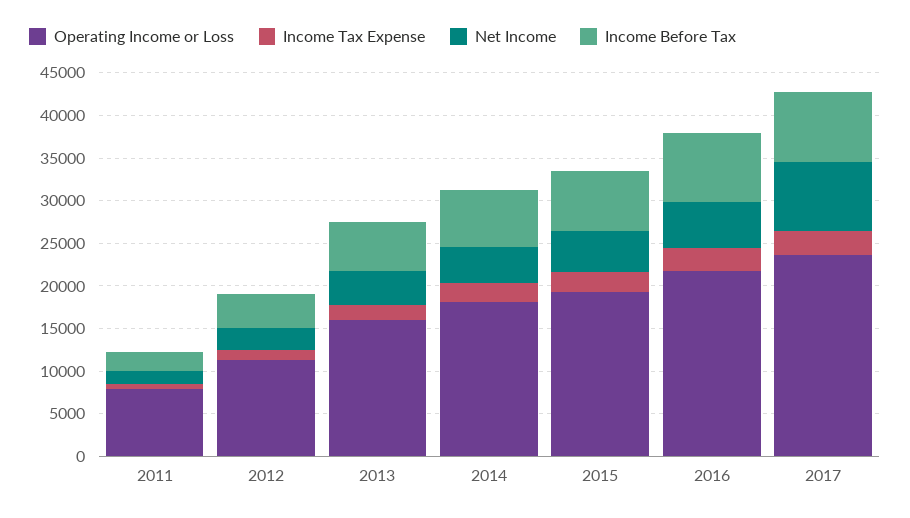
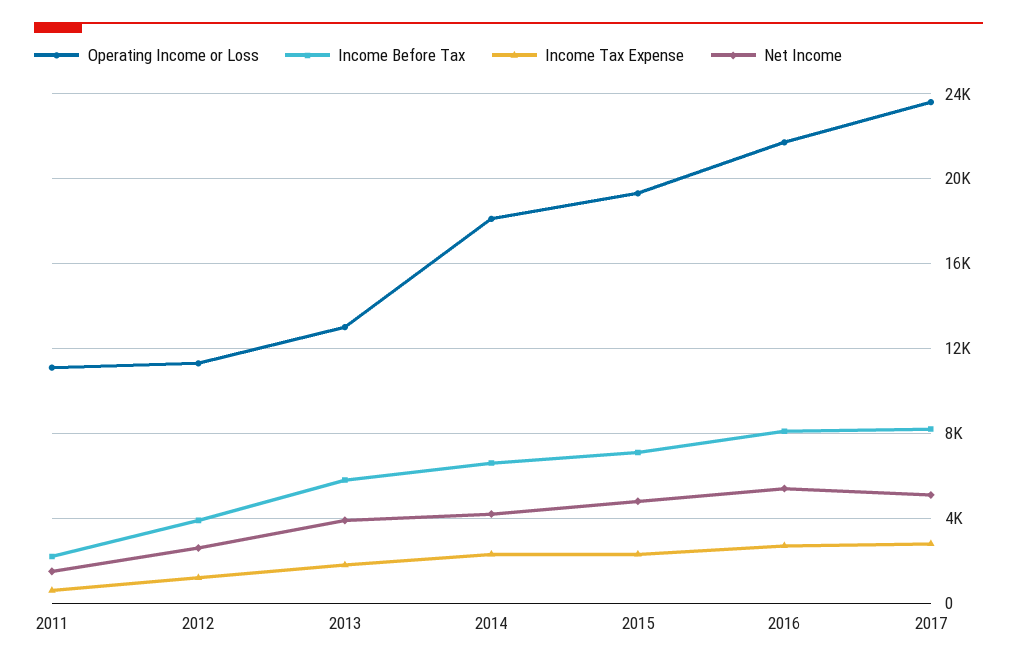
  {
    "Operating Income or Loss": {
-     "2011": 8000,
+     "2011": 11000,
      "2012": 11500,
-     "2013": 16000,
+     "2013": 13000,
      "2014": 18000,
      "2015": 19500,
      "2016": 21500,
      "2017": 23500
    },
    "Income Tax Expense": {
      "2011": 500,
      "2012": 1000,
      "2013": 2000,
      "2014": 2500,
      "2015": 2500,
      "2016": 2500,
      "2017": 3000
    },
    "Net Income": {
      "2011": 1500,
      "2012": 2500,
      "2013": 4000,
      "2014": 4000,
      "2015": 5000,
      "2016": 5500,
-     "2017": 8000
+     "2017": 5000
    },
    "Income Before Tax": {
      "2011": 2000,
      "2012": 4000,
      "2013": 6000,
      "2014": 6500,
      "2015": 7000,
      "2016": 8000,
      "2017": 8000
    }
  }

